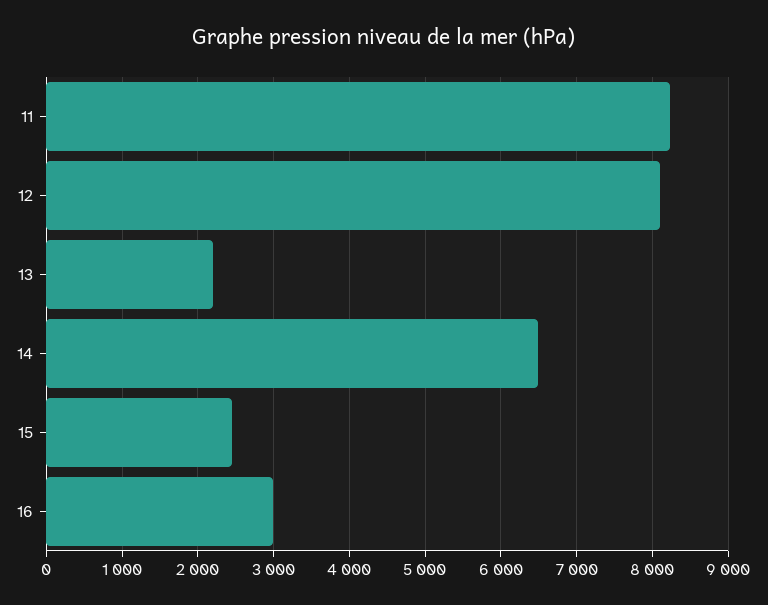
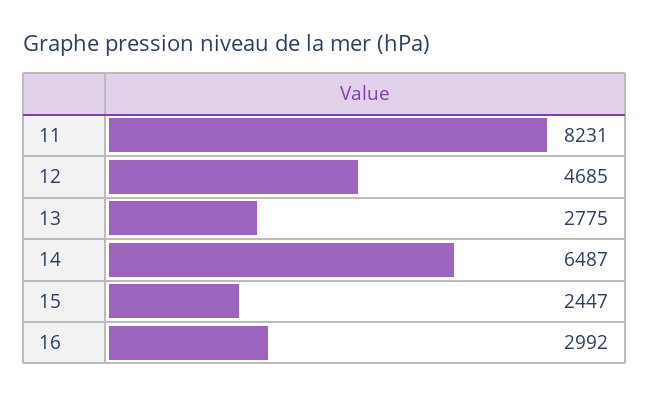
  {
    "11": 8231,
-   "12": 8100,
+   "12": 4685,
-   "13": 2200,
+   "13": 2775,
    "14": 6487,
    "15": 2447,
    "16": 2992
  }

